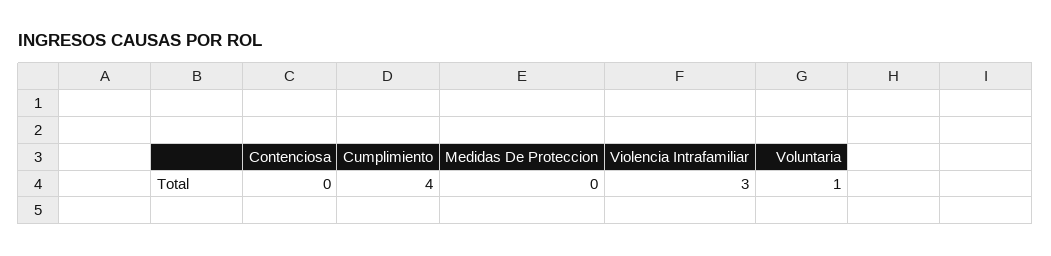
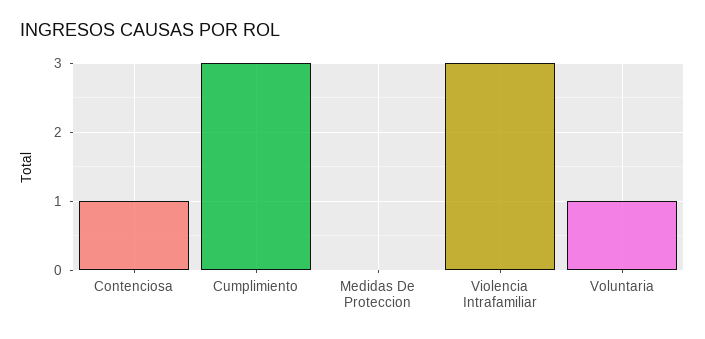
  {
-   "Contenciosa": 0,
+   "Contenciosa": 1,
-   "Cumplimiento": 4,
+   "Cumplimiento": 3,
    "Medidas De Proteccion": 0,
    "Violencia Intrafamiliar": 3,
    "Voluntaria": 1
  }

